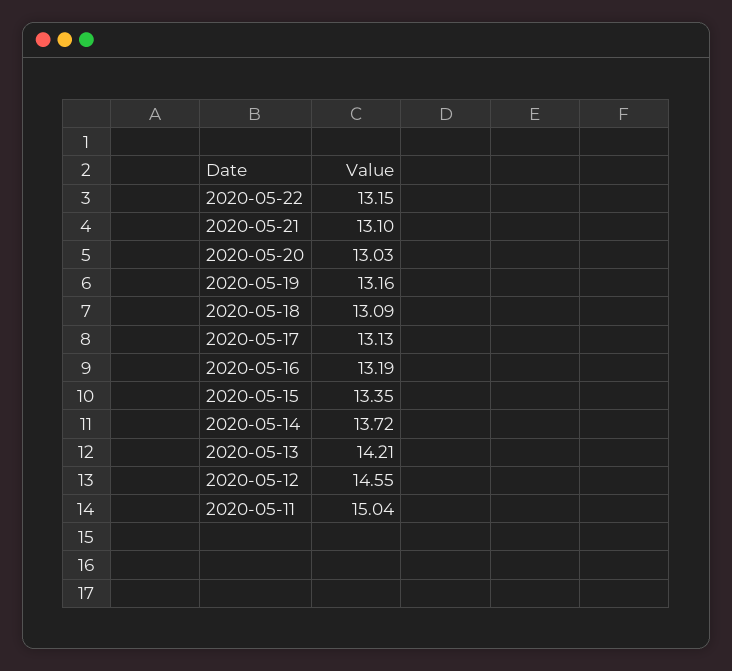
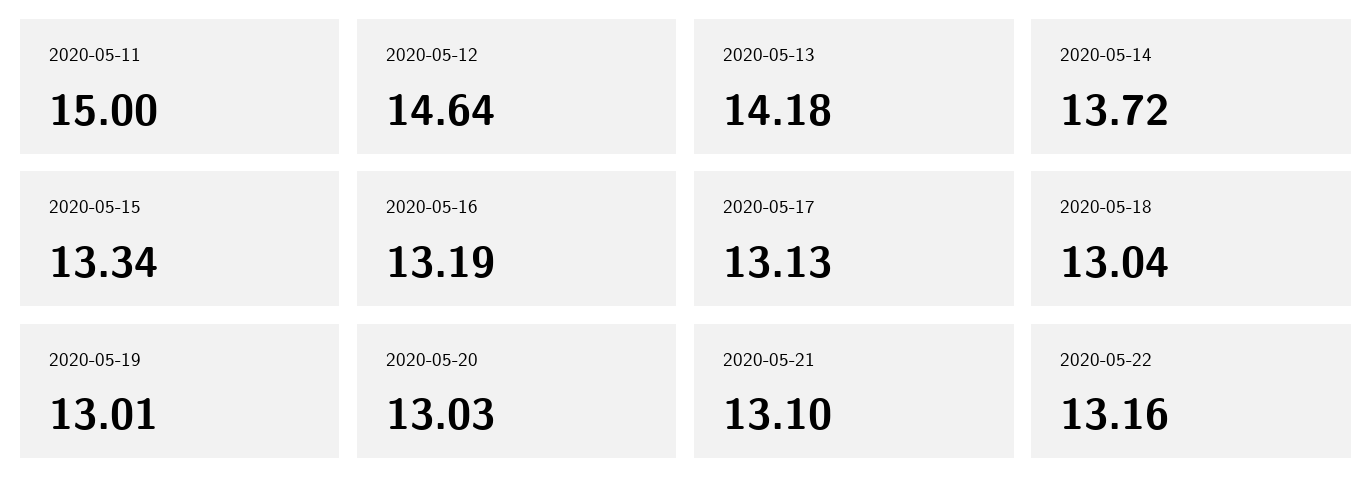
  {
-   "2020-05-22": 13.15,
+   "2020-05-22": 13.16,
    "2020-05-21": 13.1,
    "2020-05-20": 13.03,
-   "2020-05-19": 13.16,
+   "2020-05-19": 13.01,
-   "2020-05-18": 13.09,
+   "2020-05-18": 13.04,
    "2020-05-17": 13.13,
    "2020-05-16": 13.19,
-   "2020-05-15": 13.35,
+   "2020-05-15": 13.34,
    "2020-05-14": 13.72,
-   "2020-05-13": 14.21,
+   "2020-05-13": 14.18,
-   "2020-05-12": 14.55,
+   "2020-05-12": 14.64,
-   "2020-05-11": 15.04
+   "2020-05-11": 15
  }

